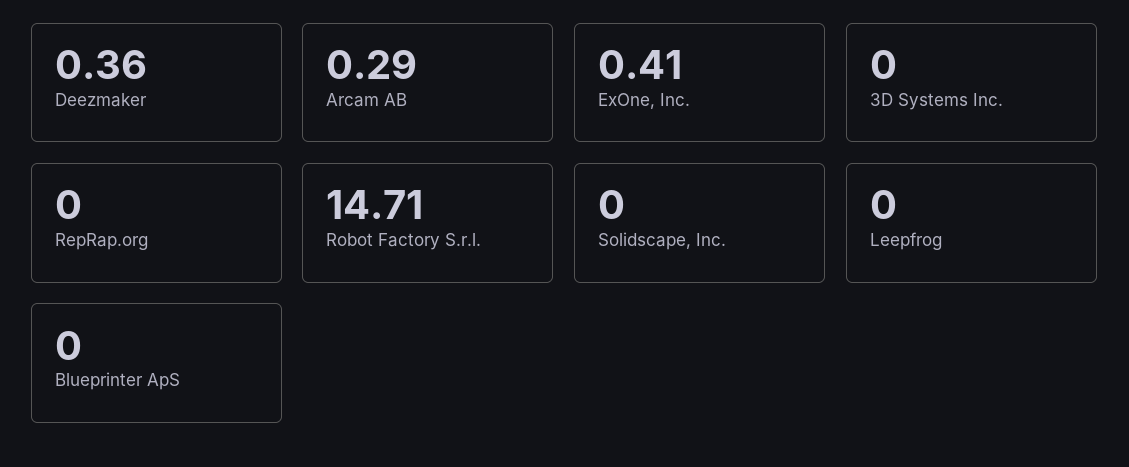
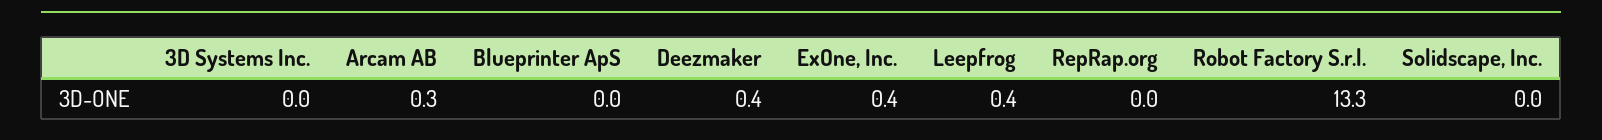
  {
    "Deezmaker": 0.36,
    "Arcam AB": 0.29,
    "ExOne, Inc.": 0.41,
    "3D Systems Inc.": 0,
    "RepRap.org": 0,
-   "Robot Factory S.r.l.": 14.71,
+   "Robot Factory S.r.l.": 13.3,
    "Solidscape, Inc.": 0,
-   "Leepfrog": 0,
+   "Leepfrog": 0.4,
    "Blueprinter ApS": 0
  }

